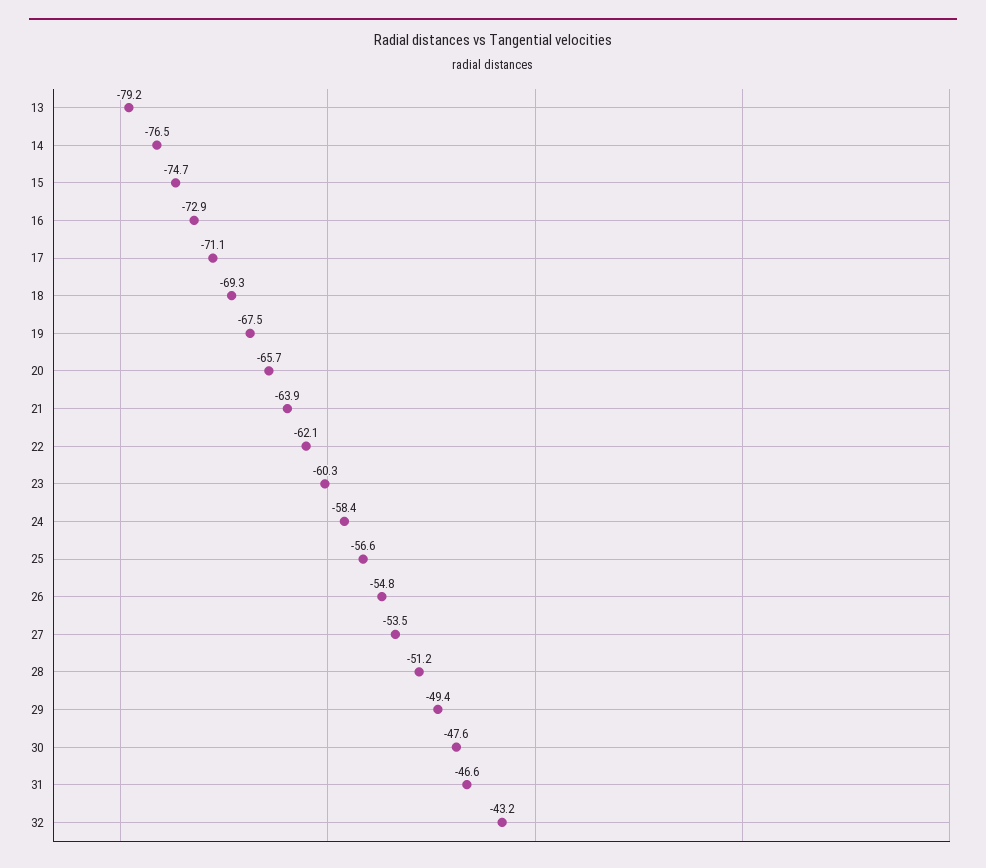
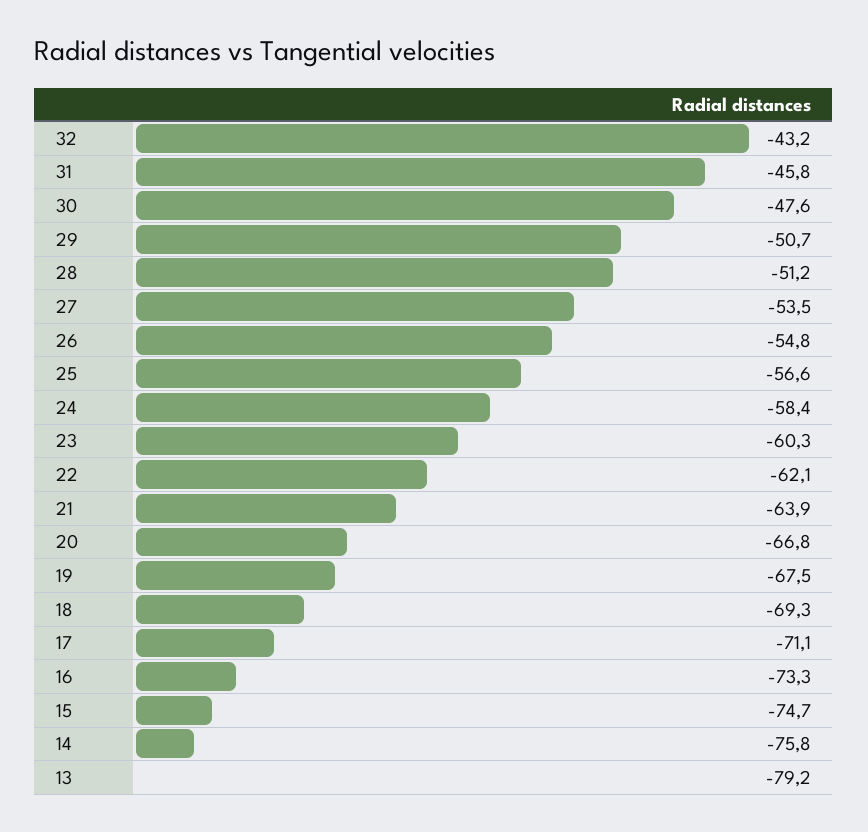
  {
    "13": -79.2,
-   "14": -76.5,
+   "14": -75.8,
    "15": -74.7,
-   "16": -72.9,
+   "16": -73.3,
    "17": -71.1,
    "18": -69.3,
    "19": -67.5,
-   "20": -65.7,
+   "20": -66.8,
    "21": -63.9,
    "22": -62.1,
    "23": -60.3,
    "24": -58.4,
    "25": -56.6,
    "26": -54.8,
    "27": -53.5,
    "28": -51.2,
-   "29": -49.4,
+   "29": -50.7,
    "30": -47.6,
-   "31": -46.6,
+   "31": -45.8,
    "32": -43.2
  }

